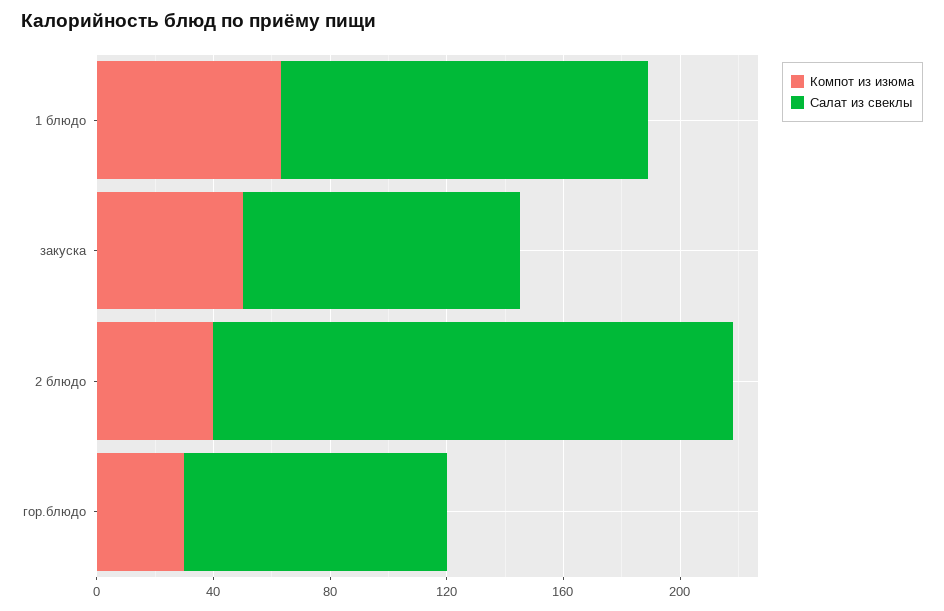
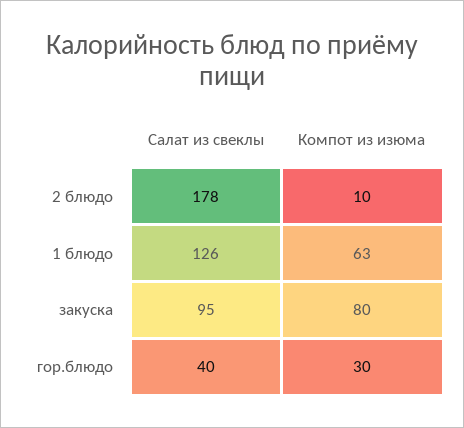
  {
    "Компот из изюма": {
      "1 блюдо": 63,
-     "закуска": 50,
+     "закуска": 80,
-     "2 блюдо": 40,
+     "2 блюдо": 10,
      "гор.блюдо": 30
    },
    "Салат из свеклы": {
      "1 блюдо": 126,
      "закуска": 95,
      "2 блюдо": 178,
-     "гор.блюдо": 90
+     "гор.блюдо": 40
    }
  }

